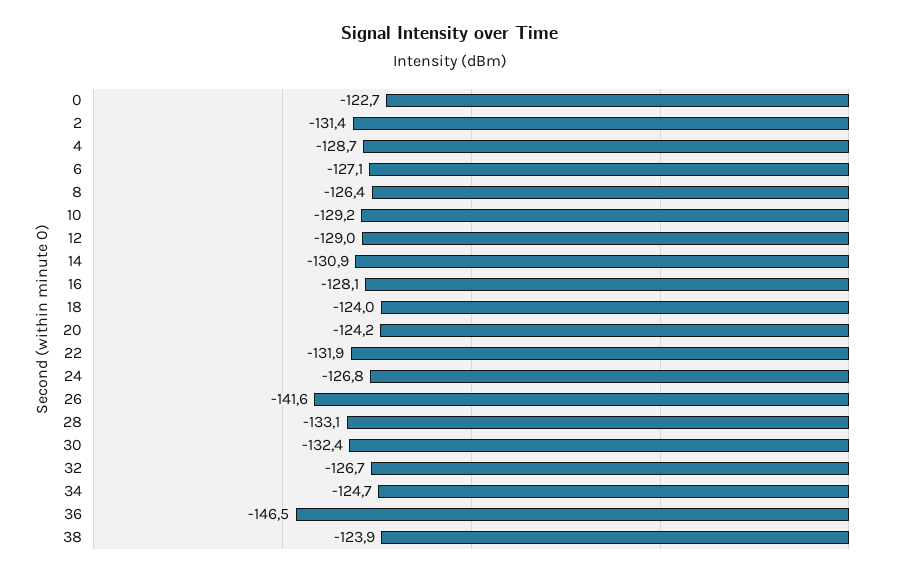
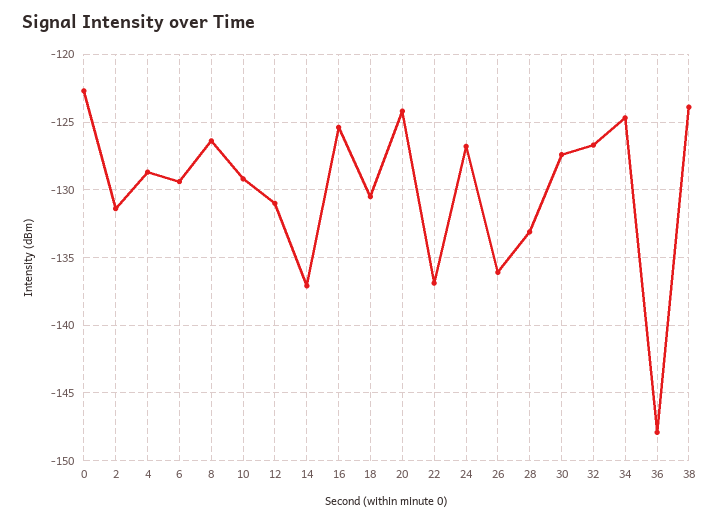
  {
    "0": -122.7,
    "2": -131.4,
    "4": -128.7,
-   "6": -127.1,
+   "6": -129.5,
    "8": -126.4,
    "10": -129.2,
-   "12": -129,
+   "12": -131,
-   "14": -130.9,
+   "14": -137,
-   "16": -128.1,
+   "16": -125.5,
-   "18": -124,
+   "18": -130.5,
    "20": -124.2,
-   "22": -131.9,
+   "22": -137,
    "24": -126.8,
-   "26": -141.6,
+   "26": -136,
    "28": -133.1,
-   "30": -132.4,
+   "30": -127.5,
    "32": -126.7,
    "34": -124.7,
-   "36": -146.5,
+   "36": -148,
    "38": -123.9
  }

